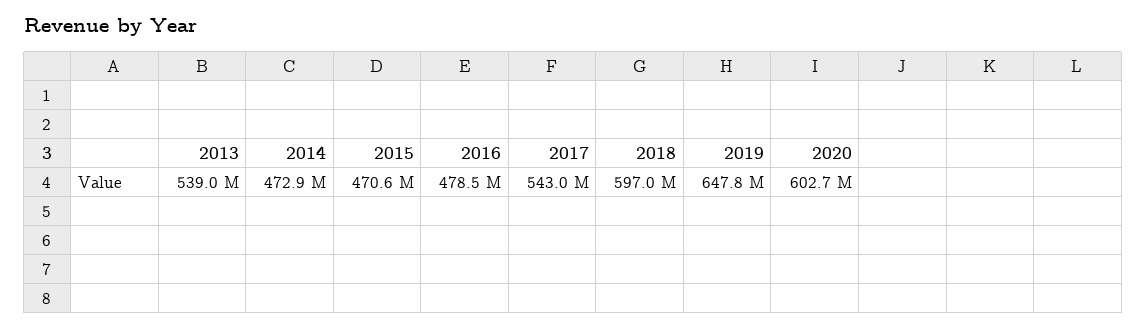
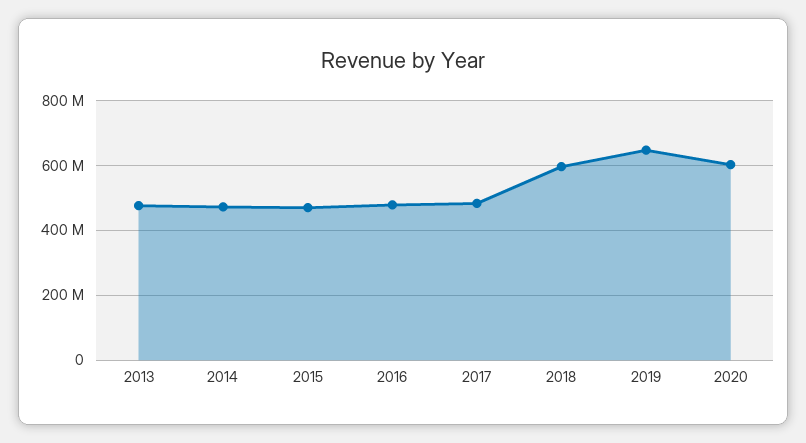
  {
-   "2013": 539000000,
+   "2013": 480000000,
    "2014": 472900000,
    "2015": 470600000,
    "2016": 478500000,
-   "2017": 543000000,
+   "2017": 480000000,
    "2018": 597000000,
    "2019": 647800000,
    "2020": 602700000
  }

